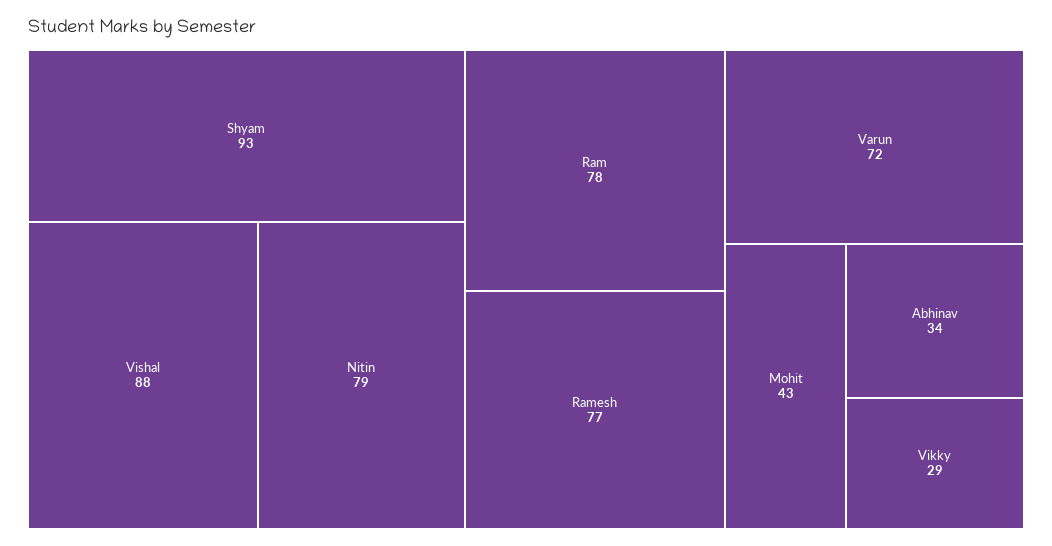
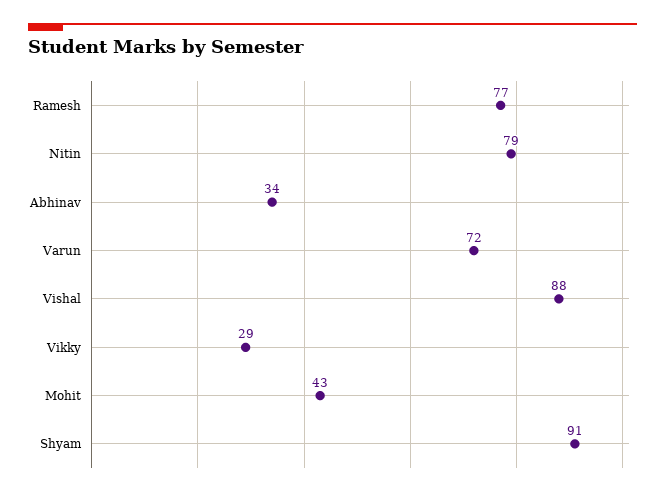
  {
-   "Shyam": 93,
+   "Shyam": 91,
    "Vishal": 88,
    "Nitin": 79,
-   "Ram": 78,
    "Ramesh": 77,
    "Varun": 72,
    "Mohit": 43,
    "Abhinav": 34,
    "Vikky": 29
  }

